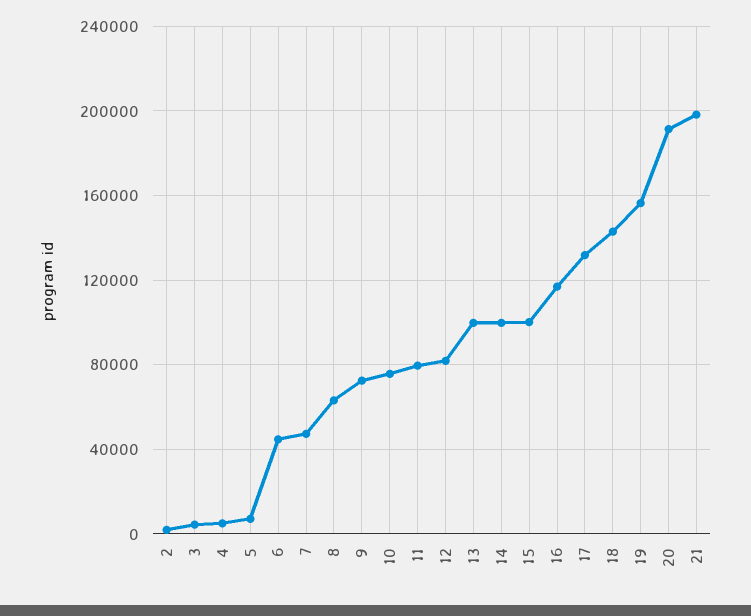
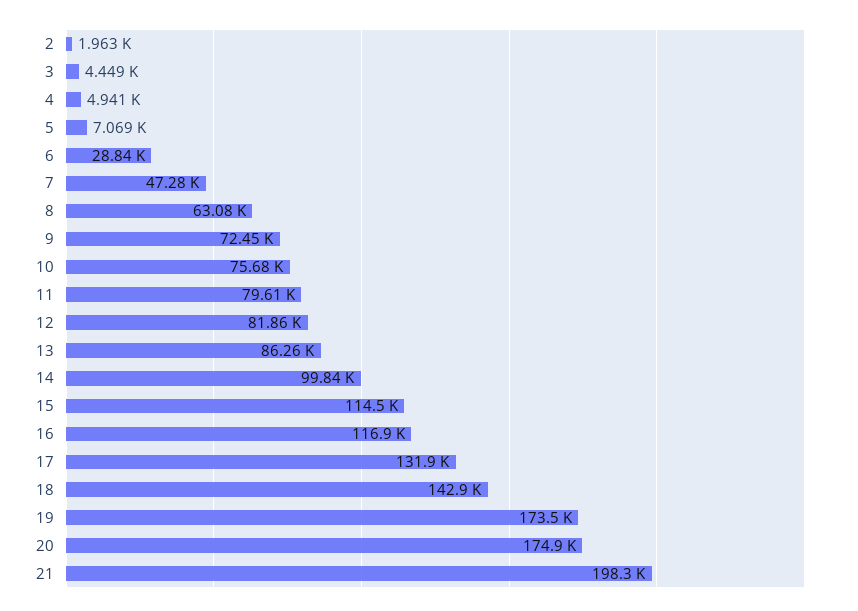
  {
    "2": 1963,
    "3": 4449,
    "4": 4941,
    "5": 7069,
-   "6": 45000,
+   "6": 28840,
    "7": 47280,
    "8": 63080,
    "9": 72450,
    "10": 75680,
    "11": 79610,
    "12": 81860,
-   "13": 100000,
+   "13": 86260,
    "14": 99840,
-   "15": 100000,
+   "15": 114500,
    "16": 116900,
    "17": 131900,
    "18": 142900,
-   "19": 155000,
+   "19": 173500,
-   "20": 190000,
+   "20": 174900,
    "21": 198300
  }

